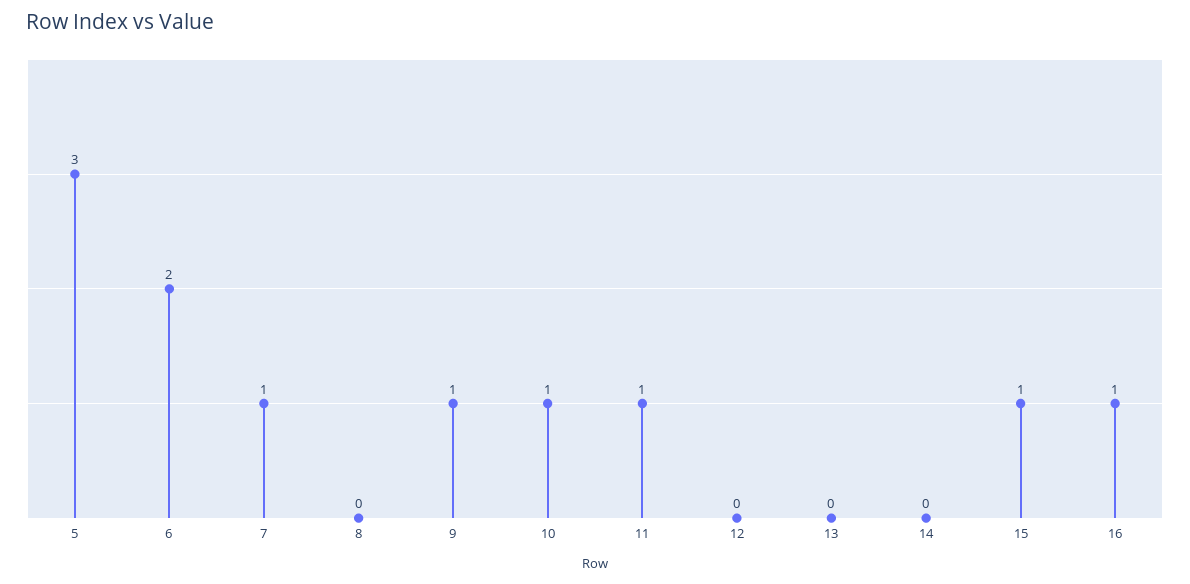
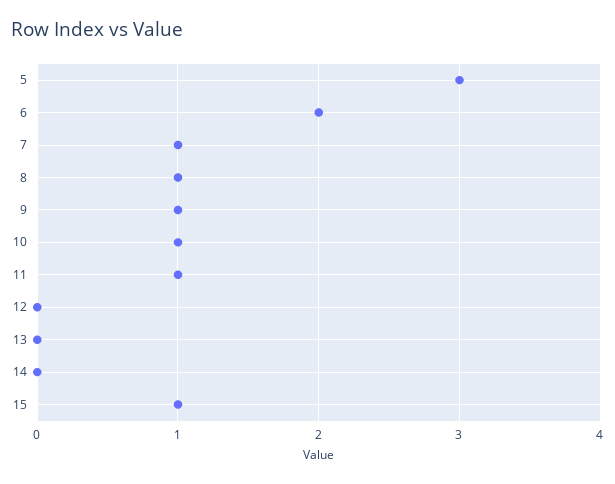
  {
    "5": 3,
    "6": 2,
    "7": 1,
-   "8": 0,
+   "8": 1,
    "9": 1,
    "10": 1,
    "11": 1,
    "12": 0,
    "13": 0,
    "14": 0,
-   "15": 1,
+   "15": 1
-   "16": 1
  }

